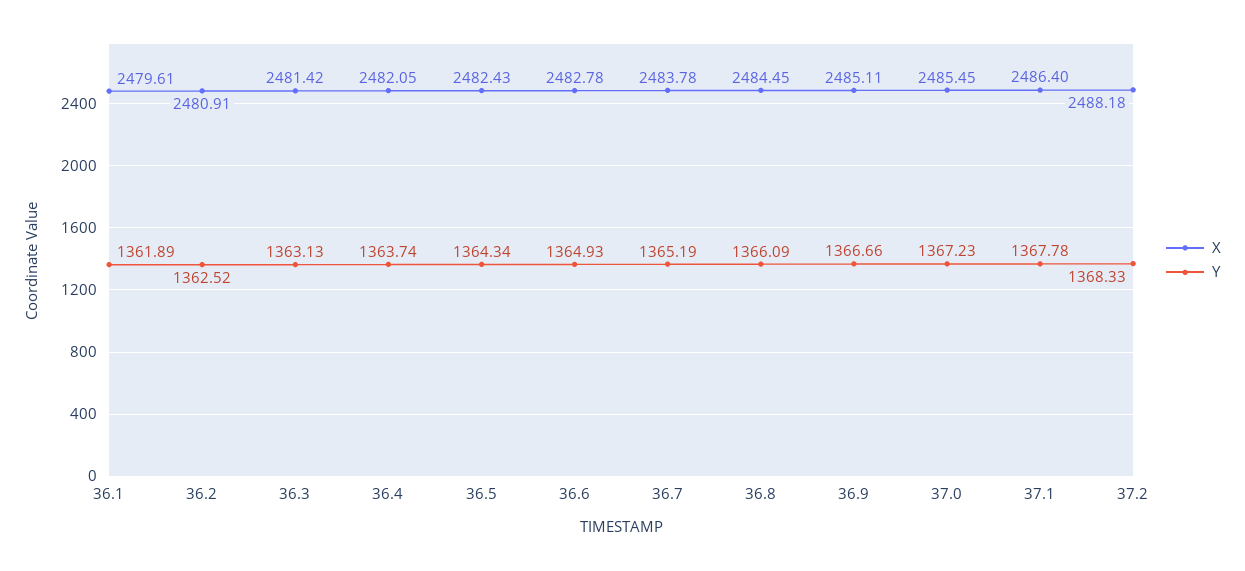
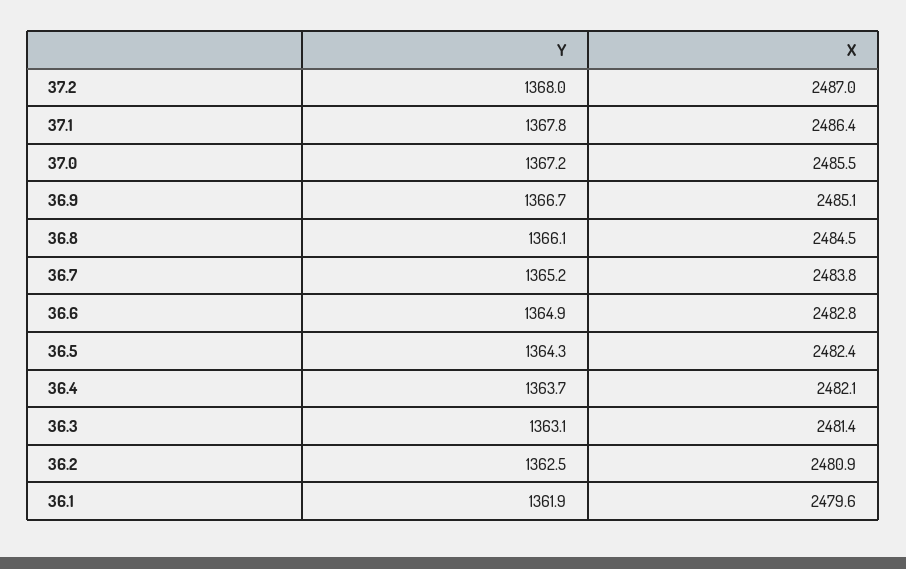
  {
    "X": {
      "36.1": 2479.61,
      "36.2": 2480.91,
      "36.3": 2481.42,
      "36.4": 2482.05,
      "36.5": 2482.43,
      "36.6": 2482.78,
      "36.7": 2483.78,
      "36.8": 2484.45,
      "36.9": 2485.11,
      "37.0": 2485.45,
      "37.1": 2486.4,
-     "37.2": 2488.18
+     "37.2": 2487
    },
    "Y": {
      "36.1": 1361.89,
      "36.2": 1362.52,
      "36.3": 1363.13,
      "36.4": 1363.74,
      "36.5": 1364.34,
      "36.6": 1364.93,
      "36.7": 1365.19,
      "36.8": 1366.09,
      "36.9": 1366.66,
      "37.0": 1367.23,
      "37.1": 1367.78,
-     "37.2": 1368.33
+     "37.2": 1368
    }
  }

